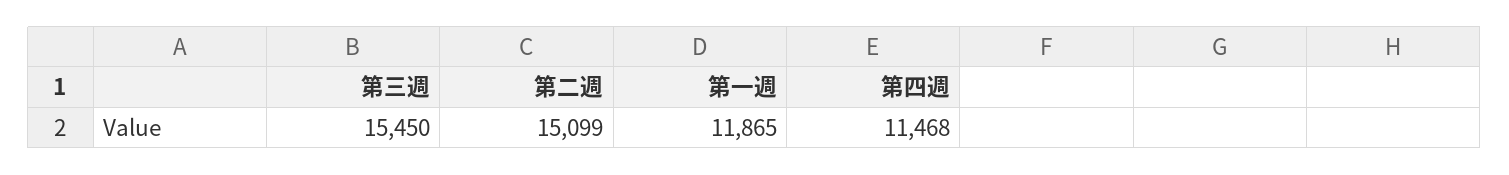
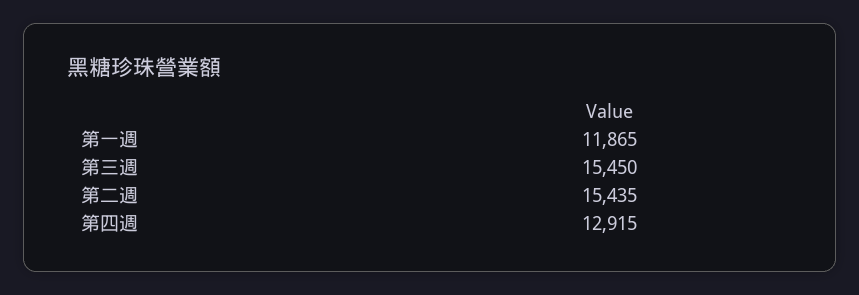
  {
    "第三週": 15450,
-   "第二週": 15099,
+   "第二週": 15435,
    "第一週": 11865,
-   "第四週": 11468
+   "第四週": 12915
  }

